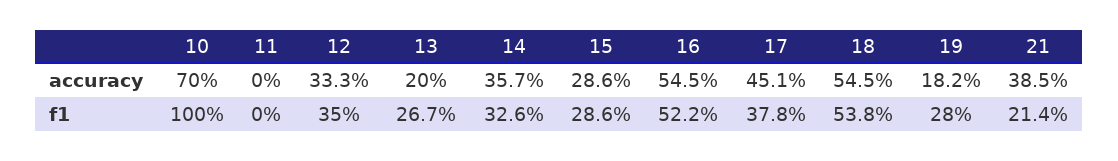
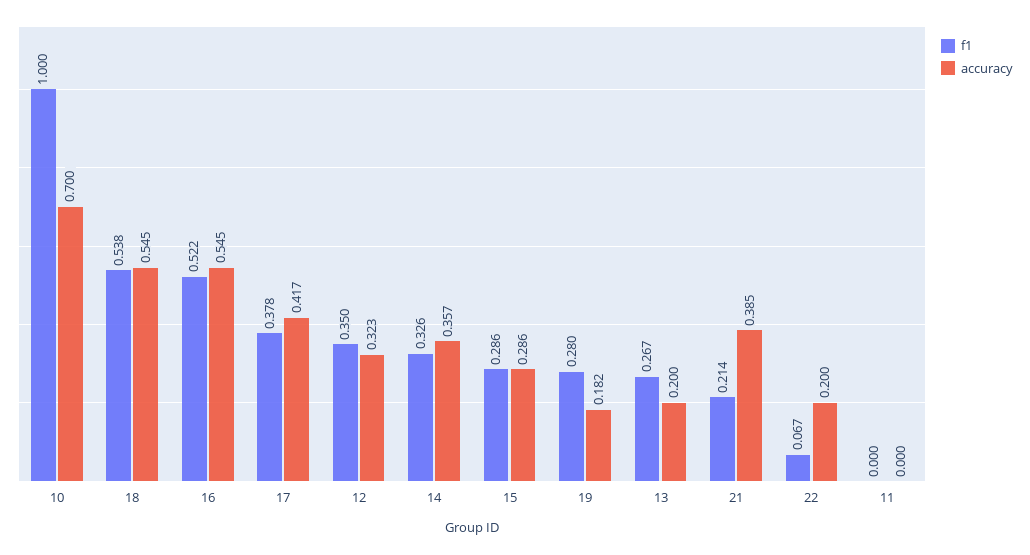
  {
    "accuracy": {
      "10": 0.7,
      "11": 0,
-     "12": 0.333,
+     "12": 0.323,
      "13": 0.2,
      "14": 0.357,
      "15": 0.286,
      "16": 0.545,
-     "17": 0.451,
+     "17": 0.417,
      "18": 0.545,
      "19": 0.182,
-     "21": 0.385
+     "21": 0.385,
+     "22": 0.2
    },
    "f1": {
      "10": 1,
      "11": 0,
      "12": 0.35,
      "13": 0.267,
      "14": 0.326,
      "15": 0.286,
      "16": 0.522,
      "17": 0.378,
      "18": 0.538,
      "19": 0.28,
-     "21": 0.214
+     "21": 0.214,
+     "22": 0.067
    }
  }

